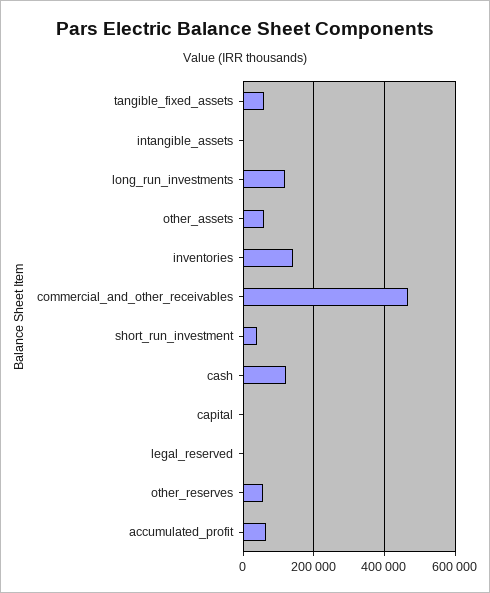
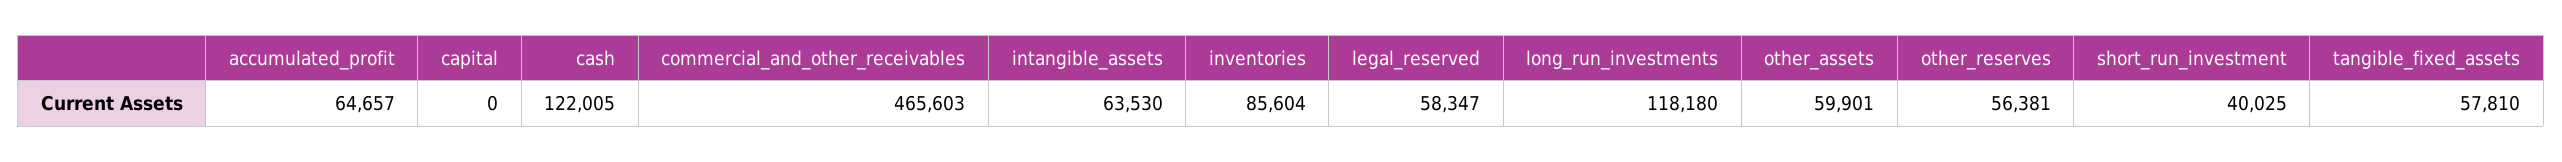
  {
    "tangible_fixed_assets": 57810,
-   "intangible_assets": 0,
+   "intangible_assets": 63530,
    "long_run_investments": 118180,
    "other_assets": 59901,
-   "inventories": 140000,
+   "inventories": 85604,
    "commercial_and_other_receivables": 465603,
    "short_run_investment": 40025,
    "cash": 122005,
    "capital": 0,
-   "legal_reserved": 0,
+   "legal_reserved": 58347,
    "other_reserves": 56381,
    "accumulated_profit": 64657
  }

